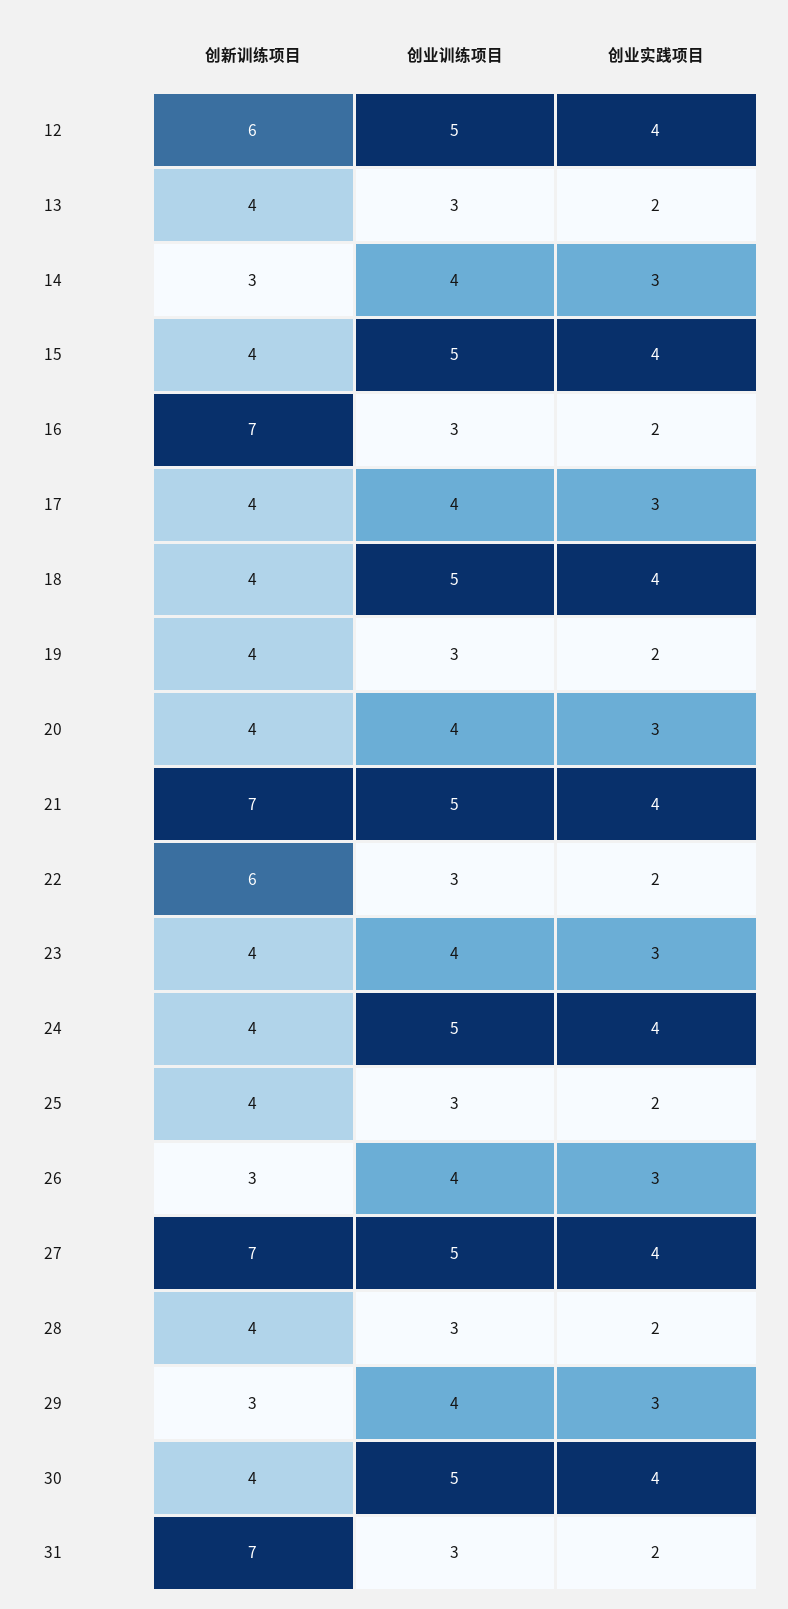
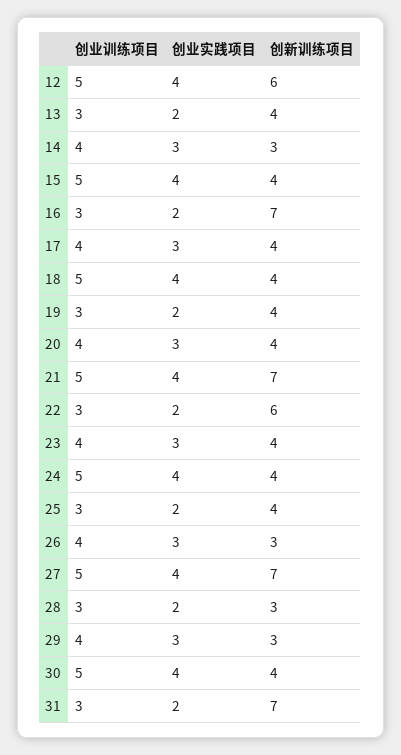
  {
    "创新训练项目": {
      "12": 6,
      "13": 4,
      "14": 3,
      "15": 4,
      "16": 7,
      "17": 4,
      "18": 4,
      "19": 4,
      "20": 4,
      "21": 7,
      "22": 6,
      "23": 4,
      "24": 4,
      "25": 4,
      "26": 3,
      "27": 7,
-     "28": 4,
+     "28": 3,
      "29": 3,
      "30": 4,
      "31": 7
    },
    "创业训练项目": {
      "12": 5,
      "13": 3,
      "14": 4,
      "15": 5,
      "16": 3,
      "17": 4,
      "18": 5,
      "19": 3,
      "20": 4,
      "21": 5,
      "22": 3,
      "23": 4,
      "24": 5,
      "25": 3,
      "26": 4,
      "27": 5,
      "28": 3,
      "29": 4,
      "30": 5,
      "31": 3
    },
    "创业实践项目": {
      "12": 4,
      "13": 2,
      "14": 3,
      "15": 4,
      "16": 2,
      "17": 3,
      "18": 4,
      "19": 2,
      "20": 3,
      "21": 4,
      "22": 2,
      "23": 3,
      "24": 4,
      "25": 2,
      "26": 3,
      "27": 4,
      "28": 2,
      "29": 3,
      "30": 4,
      "31": 2
    }
  }

